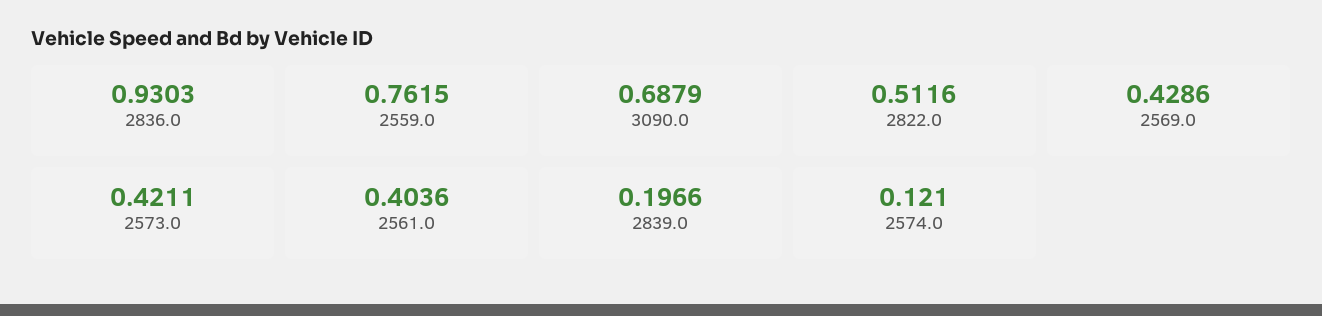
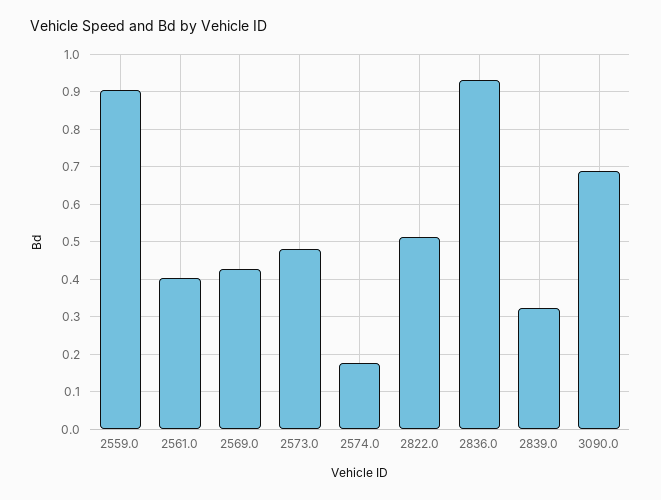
  {
    "2836.0": 0.9303,
-   "2559.0": 0.7615,
+   "2559.0": 0.9,
    "3090.0": 0.6879,
    "2822.0": 0.5116,
    "2569.0": 0.4286,
-   "2573.0": 0.4211,
+   "2573.0": 0.48,
    "2561.0": 0.4036,
-   "2839.0": 0.1966,
+   "2839.0": 0.32,
-   "2574.0": 0.121
+   "2574.0": 0.18
  }

